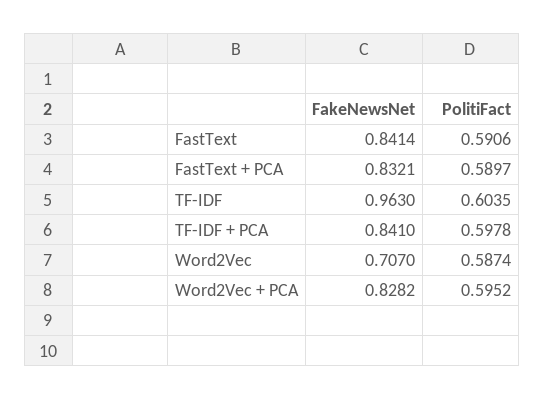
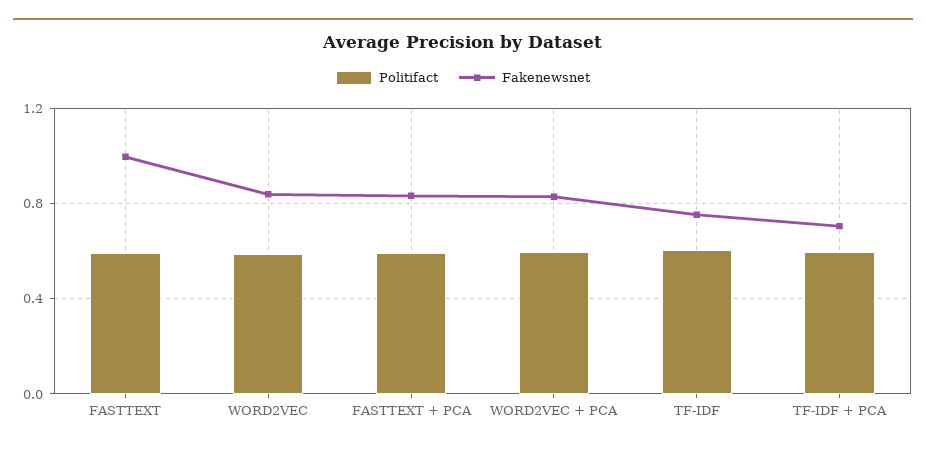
  {
    "FakeNewsNet": {
-     "FastText": 0.8414,
+     "FastText": 1,
      "FastText + PCA": 0.8321,
-     "TF-IDF": 0.963,
+     "TF-IDF": 0.75,
-     "TF-IDF + PCA": 0.841,
+     "TF-IDF + PCA": 0.7,
-     "Word2Vec": 0.707,
+     "Word2Vec": 0.85,
      "Word2Vec + PCA": 0.8282
    },
    "PolitiFact": {
      "FastText": 0.5906,
      "FastText + PCA": 0.5897,
      "TF-IDF": 0.6035,
      "TF-IDF + PCA": 0.5978,
      "Word2Vec": 0.5874,
      "Word2Vec + PCA": 0.5952
    }
  }

